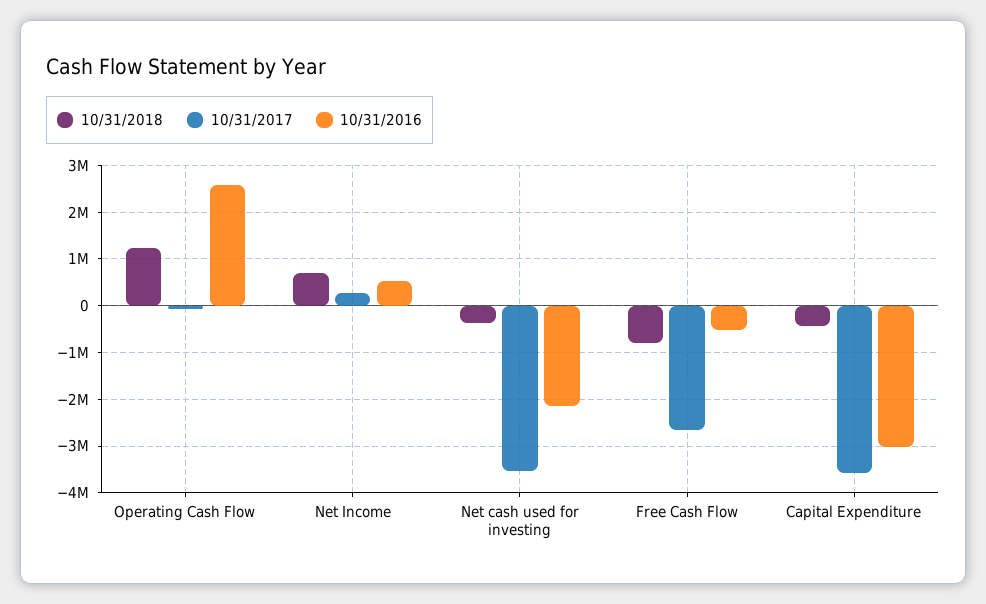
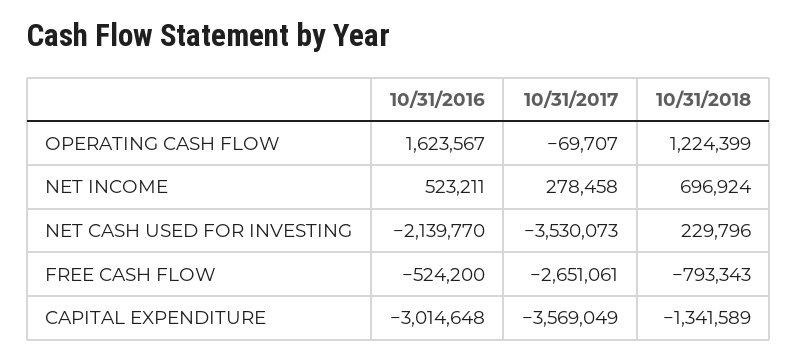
  {
    "10/31/2018": {
      "Operating Cash Flow": 1224399,
      "Net Income": 696924,
-     "Net cash used for investing": -400000,
+     "Net cash used for investing": 229796,
      "Free Cash Flow": -793343,
-     "Capital Expenditure": -400000
+     "Capital Expenditure": -1341589
    },
    "10/31/2017": {
      "Operating Cash Flow": -69707,
      "Net Income": 278458,
      "Net cash used for investing": -3530073,
      "Free Cash Flow": -2651061,
      "Capital Expenditure": -3569049
    },
    "10/31/2016": {
-     "Operating Cash Flow": 2600000,
+     "Operating Cash Flow": 1623567,
      "Net Income": 523211,
      "Net cash used for investing": -2139770,
      "Free Cash Flow": -524200,
      "Capital Expenditure": -3014648
    }
  }

